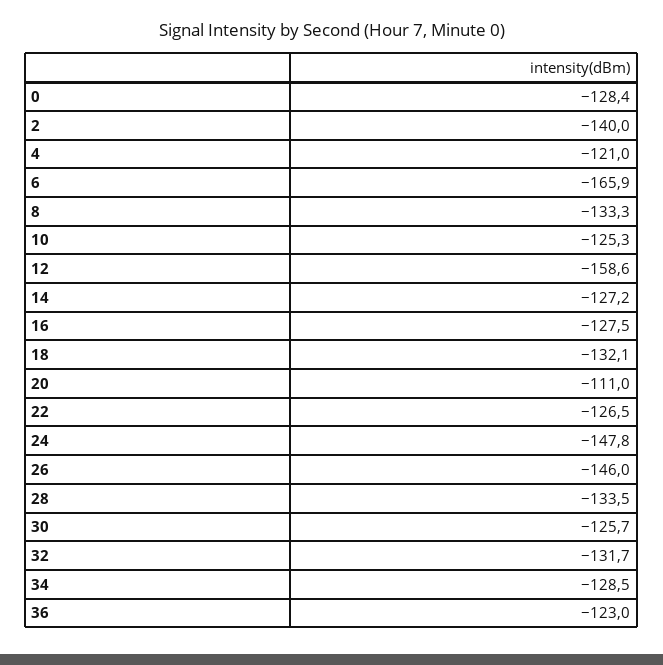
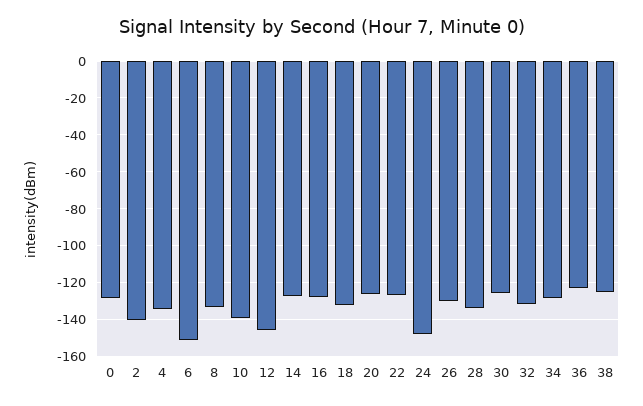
  {
    "0": -128.4,
    "2": -140,
-   "4": -121,
+   "4": -135,
-   "6": -165.9,
+   "6": -150,
    "8": -133.3,
-   "10": -125.3,
+   "10": -140,
-   "12": -158.6,
+   "12": -145,
    "14": -127.2,
    "16": -127.5,
    "18": -132.1,
-   "20": -111,
+   "20": -125,
    "22": -126.5,
    "24": -147.8,
-   "26": -146,
+   "26": -130,
    "28": -133.5,
    "30": -125.7,
    "32": -131.7,
    "34": -128.5,
-   "36": -123
+   "36": -123,
+   "38": -125
  }

